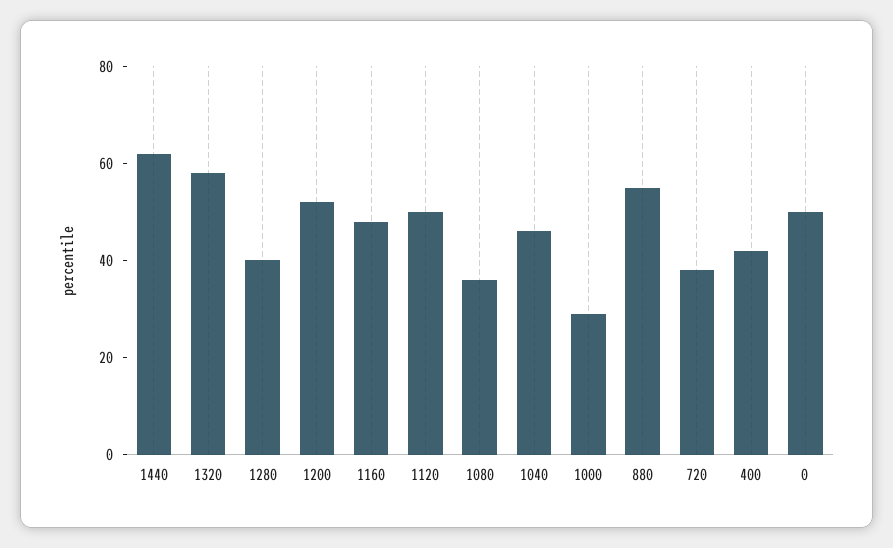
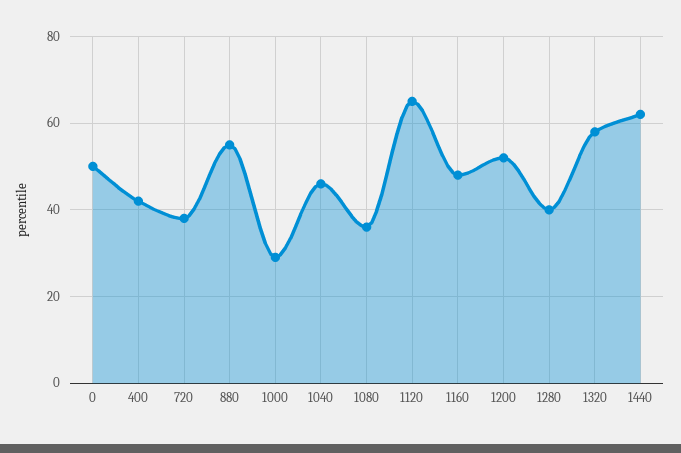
  {
    "1440": 60,
    "1320": 60,
    "1280": 40,
    "1200": 50,
    "1160": 50,
-   "1120": 50,
+   "1120": 65,
    "1080": 35,
    "1040": 45,
    "1000": 30,
    "880": 55,
    "720": 40,
    "400": 40,
    "0": 50
  }

